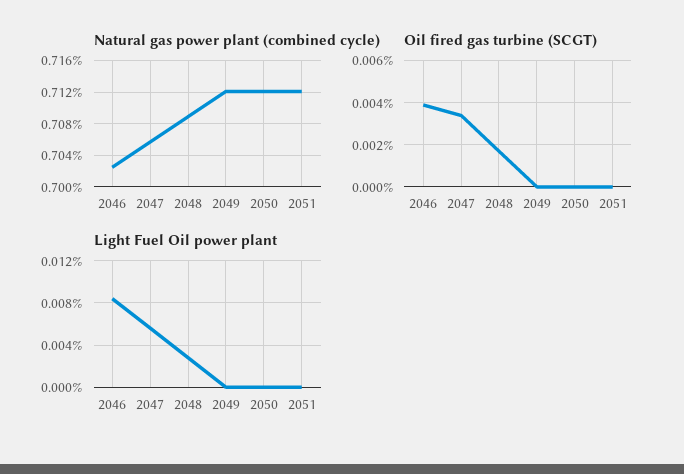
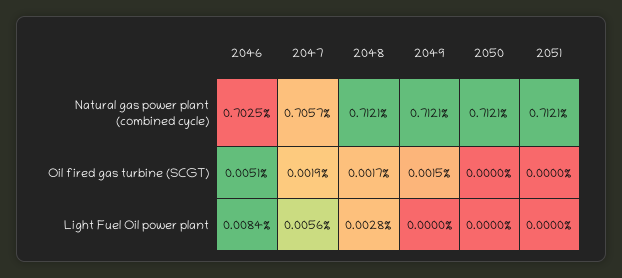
  {
    "Natural gas power plant (combined cycle)": {
      "2046": 0.7025,
      "2047": 0.7057,
-     "2048": 0.709,
+     "2048": 0.7121,
      "2049": 0.7121,
      "2050": 0.7121,
      "2051": 0.7121
    },
    "Oil fired gas turbine (SCGT)": {
-     "2046": 0.004,
+     "2046": 0.0051,
-     "2047": 0.0035,
+     "2047": 0.0019,
      "2048": 0.0017,
-     "2049": 0,
+     "2049": 0.0015,
      "2050": 0,
      "2051": 0
    },
    "Light Fuel Oil power plant": {
      "2046": 0.0084,
      "2047": 0.0056,
      "2048": 0.0028,
      "2049": 0,
      "2050": 0,
      "2051": 0
    }
  }

